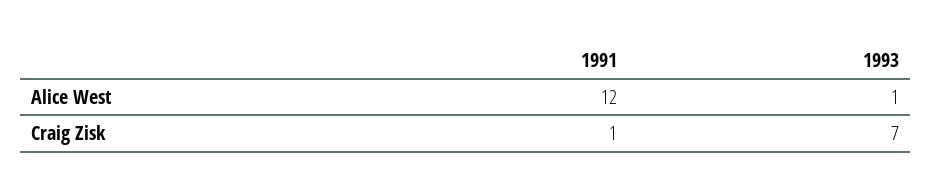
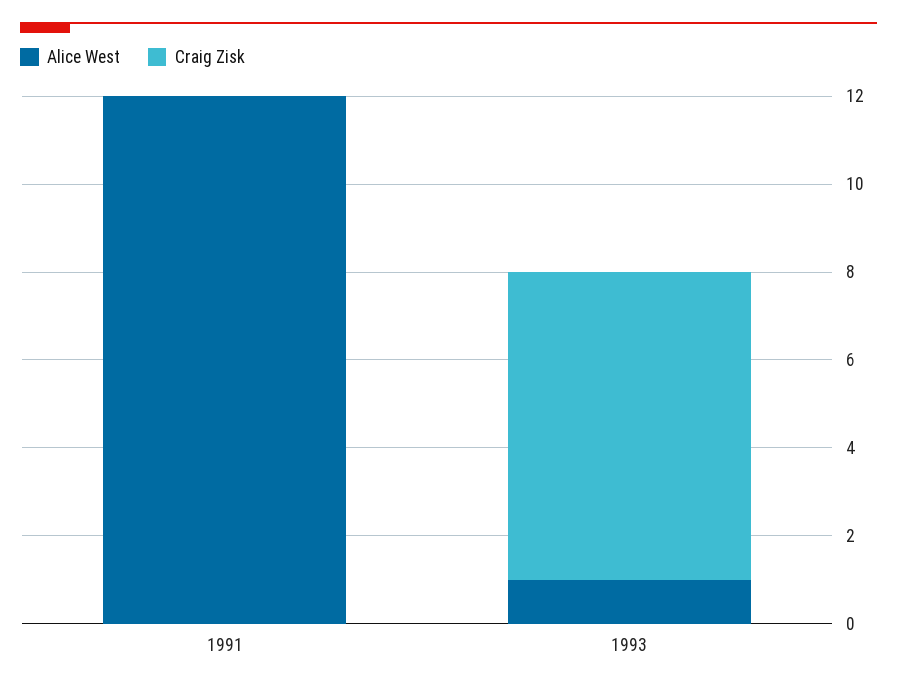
  {
    "Alice West": {
      "1991": 12,
      "1993": 1
    },
    "Craig Zisk": {
-     "1991": 1,
+     "1991": 0,
      "1993": 7
    }
  }

